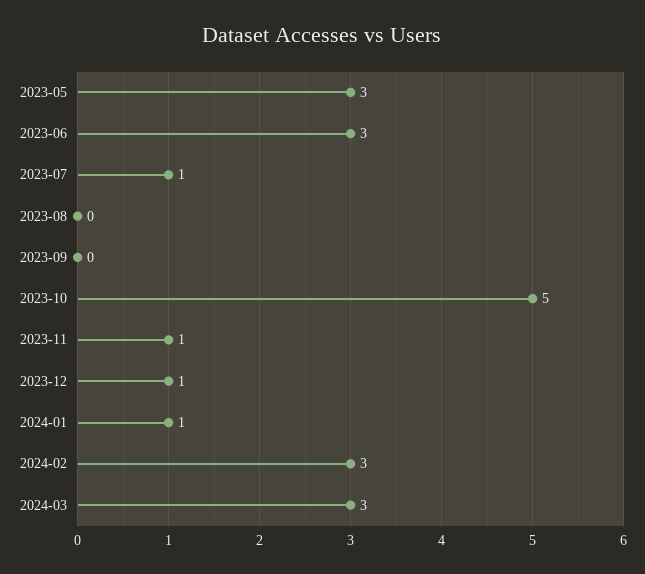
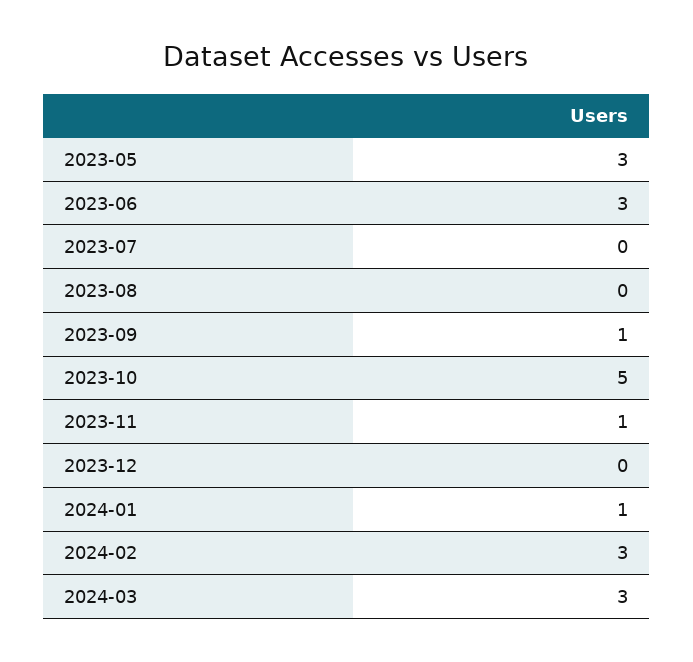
  {
    "2023-05": 3,
    "2023-06": 3,
-   "2023-07": 1,
+   "2023-07": 0,
    "2023-08": 0,
-   "2023-09": 0,
+   "2023-09": 1,
    "2023-10": 5,
    "2023-11": 1,
-   "2023-12": 1,
+   "2023-12": 0,
    "2024-01": 1,
    "2024-02": 3,
    "2024-03": 3
  }

